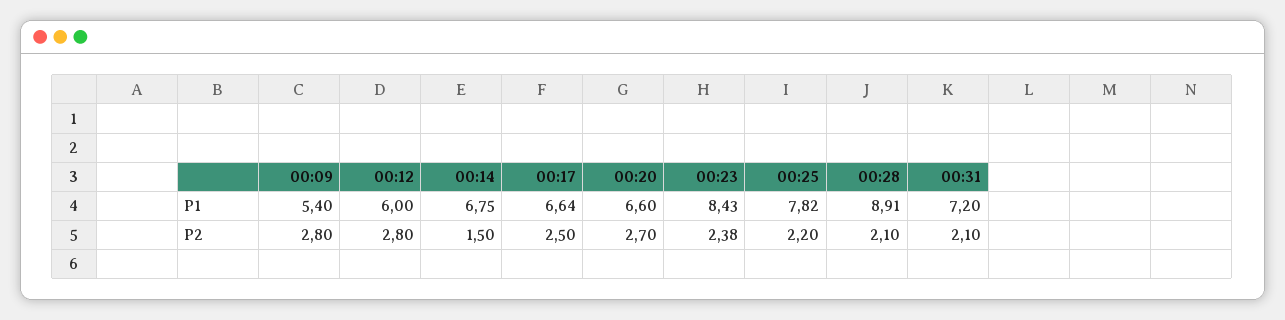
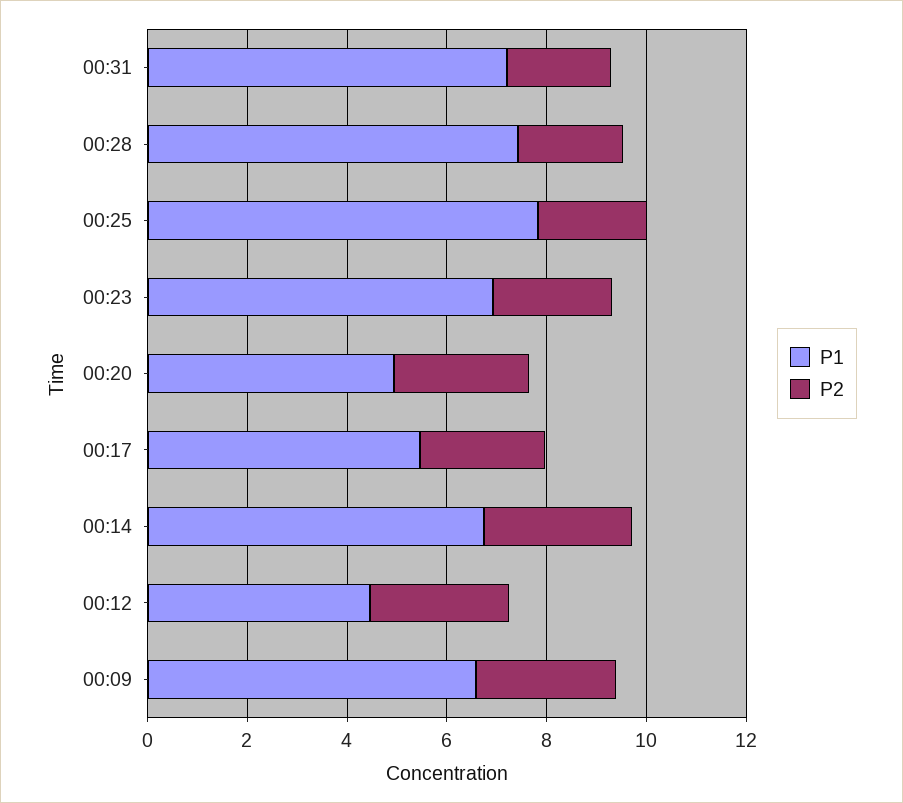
  {
    "P1": {
-     "00:09": 5.4,
+     "00:09": 6.5,
-     "00:12": 6,
+     "00:12": 4.5,
      "00:14": 6.75,
-     "00:17": 6.64,
+     "00:17": 5.5,
-     "00:20": 6.6,
+     "00:20": 5,
-     "00:23": 8.43,
+     "00:23": 7,
      "00:25": 7.82,
-     "00:28": 8.91,
+     "00:28": 7.5,
      "00:31": 7.2
    },
    "P2": {
      "00:09": 2.8,
      "00:12": 2.8,
-     "00:14": 1.5,
+     "00:14": 3,
      "00:17": 2.5,
      "00:20": 2.7,
      "00:23": 2.38,
      "00:25": 2.2,
      "00:28": 2.1,
      "00:31": 2.1
    }
  }

